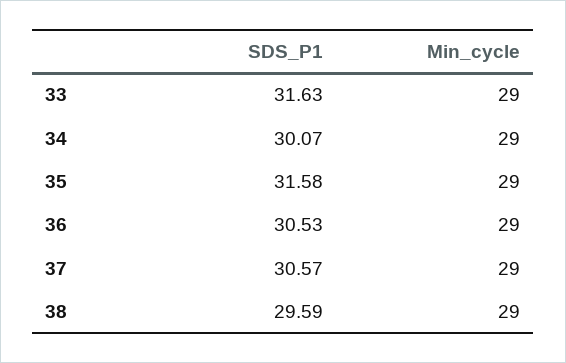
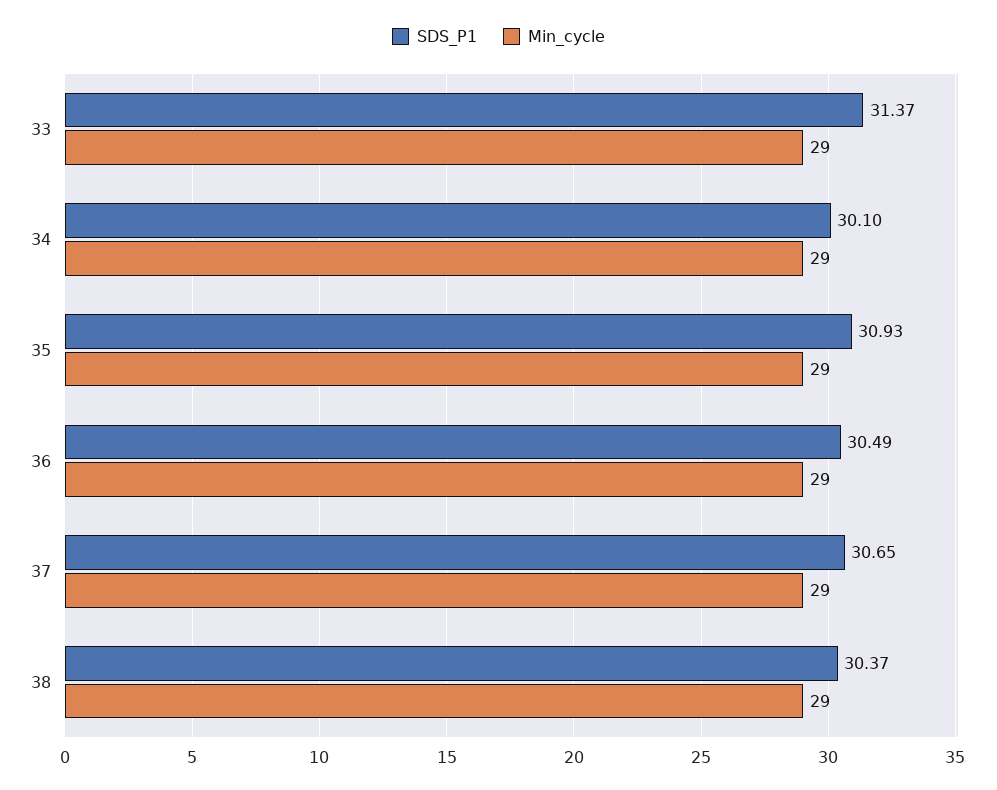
  {
    "SDS_P1": {
-     "33": 31.63,
+     "33": 31.37,
-     "34": 30.07,
+     "34": 30.1,
-     "35": 31.58,
+     "35": 30.93,
-     "36": 30.53,
+     "36": 30.49,
-     "37": 30.57,
+     "37": 30.65,
-     "38": 29.59
+     "38": 30.37
    },
    "Min_cycle": {
      "33": 29,
      "34": 29,
      "35": 29,
      "36": 29,
      "37": 29,
      "38": 29
    }
  }

